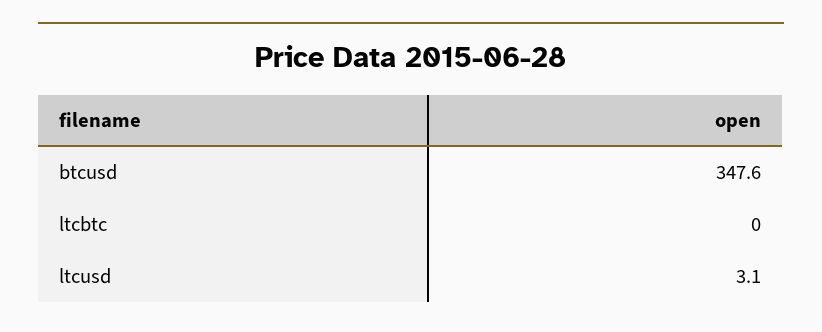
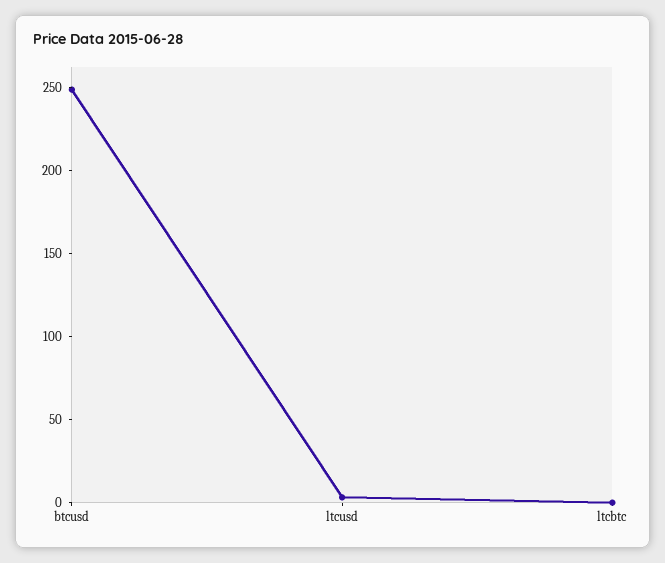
  {
-   "btcusd": 347.6,
+   "btcusd": 250,
    "ltcbtc": 0,
    "ltcusd": 3.1
  }

